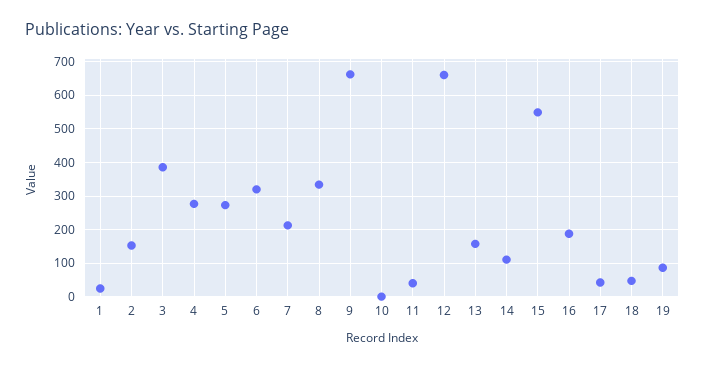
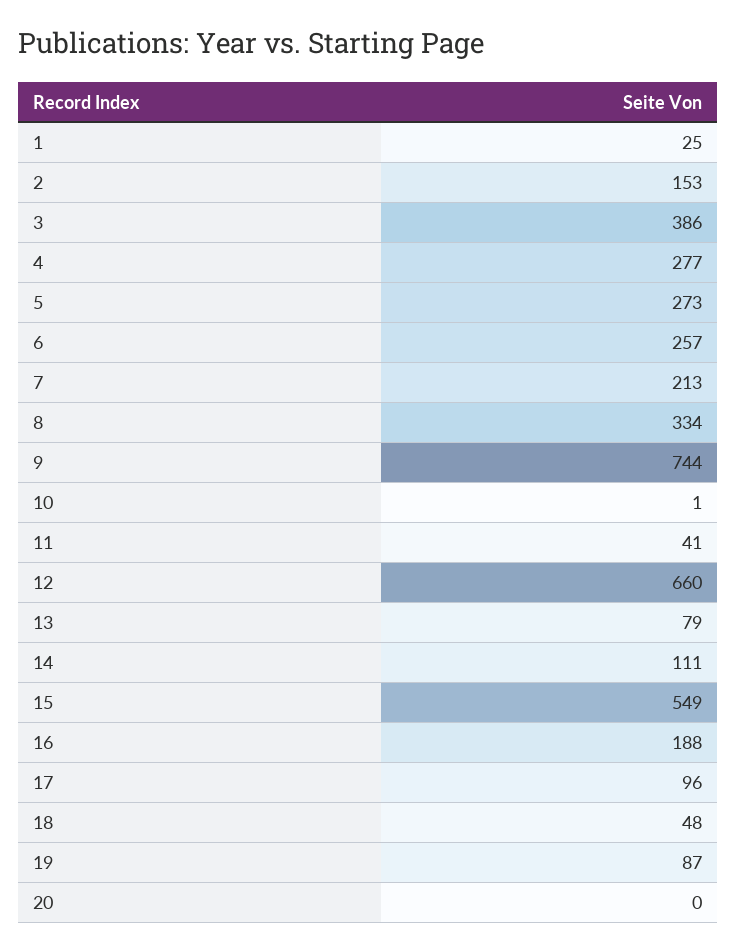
  {
    "1": 25,
    "2": 153,
    "3": 386,
    "4": 277,
    "5": 273,
-   "6": 320,
+   "6": 257,
    "7": 213,
    "8": 334,
-   "9": 660,
+   "9": 744,
    "10": 1,
    "11": 41,
    "12": 660,
-   "13": 160,
+   "13": 79,
    "14": 111,
    "15": 549,
    "16": 188,
-   "17": 40,
+   "17": 96,
    "18": 48,
-   "19": 87
+   "19": 87,
+   "20": 0
  }

